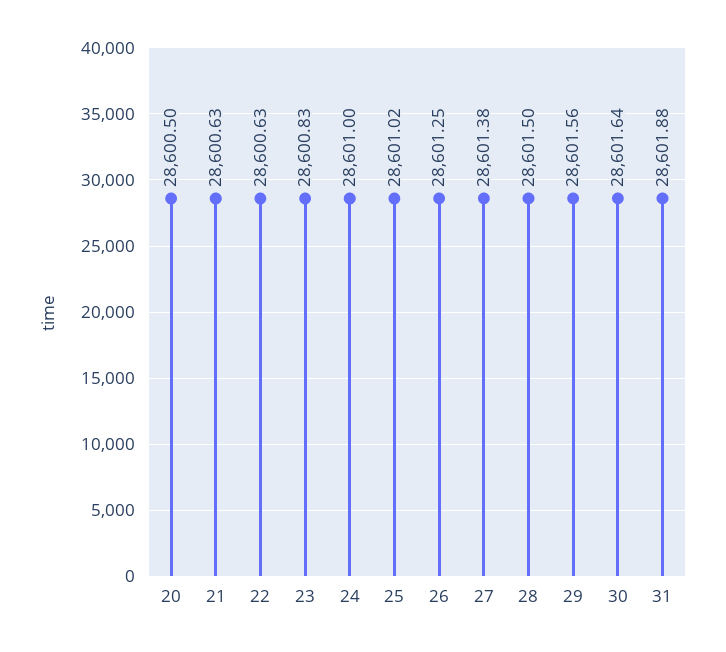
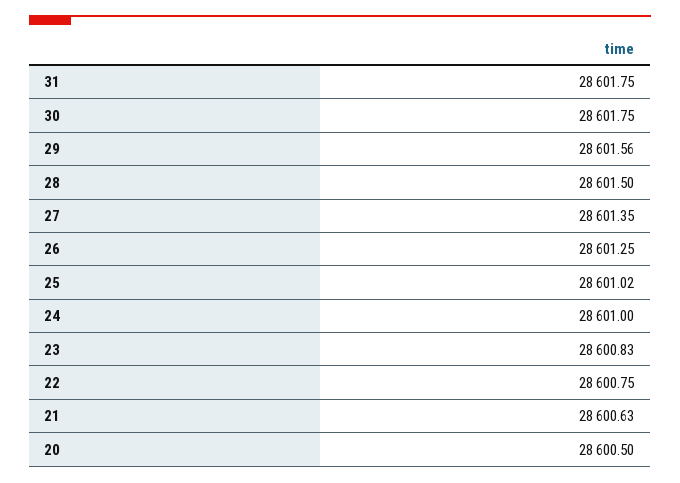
  {
    "20": 28600.5,
    "21": 28600.63,
-   "22": 28600.63,
+   "22": 28600.75,
    "23": 28600.83,
    "24": 28601,
    "25": 28601.02,
    "26": 28601.25,
-   "27": 28601.38,
+   "27": 28601.35,
    "28": 28601.5,
    "29": 28601.56,
-   "30": 28601.64,
+   "30": 28601.75,
-   "31": 28601.88
+   "31": 28601.75
  }

